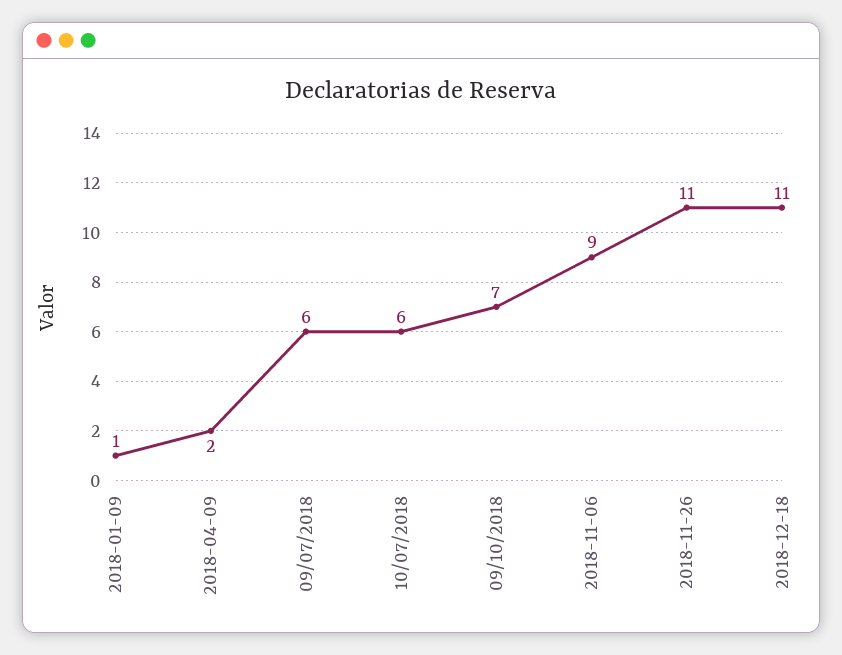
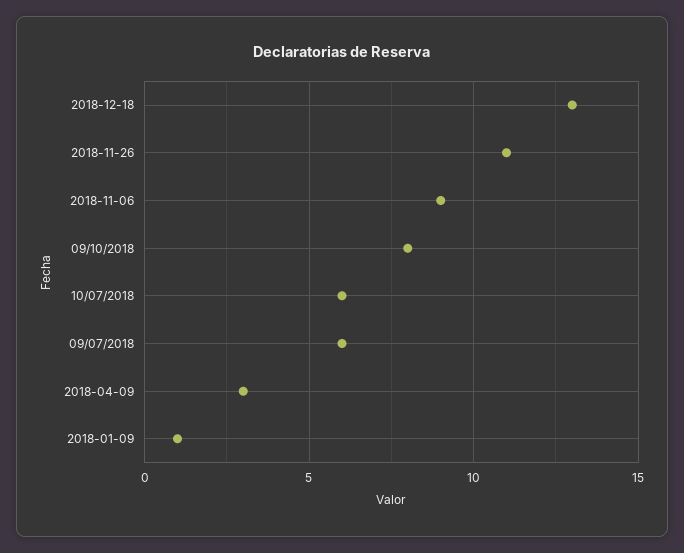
  {
    "2018-01-09": 1,
-   "2018-04-09": 2,
+   "2018-04-09": 3,
    "09/07/2018": 6,
    "10/07/2018": 6,
-   "09/10/2018": 7,
+   "09/10/2018": 8,
    "2018-11-06": 9,
    "2018-11-26": 11,
-   "2018-12-18": 11
+   "2018-12-18": 13
  }

